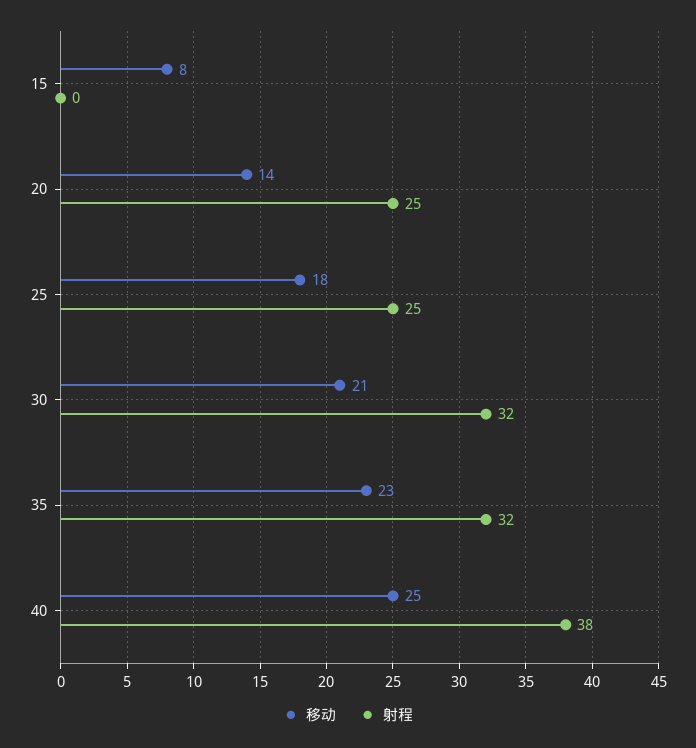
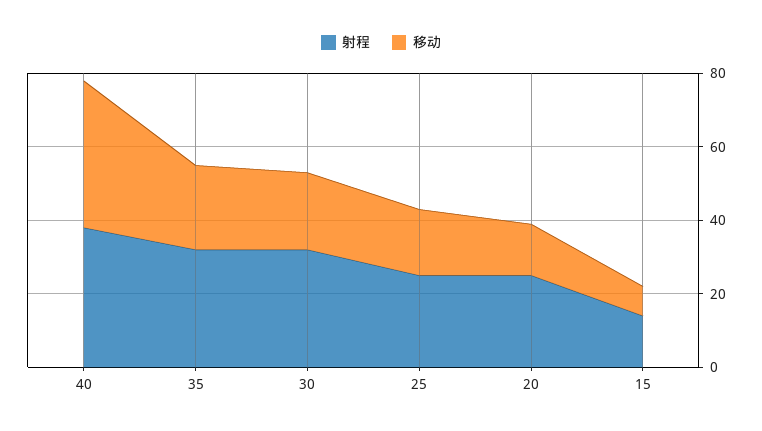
  {
    "移动": {
      "15": 8,
      "20": 14,
      "25": 18,
      "30": 21,
      "35": 23,
-     "40": 25
+     "40": 40
    },
    "射程": {
-     "15": 0,
+     "15": 15,
      "20": 25,
      "25": 25,
      "30": 32,
      "35": 32,
      "40": 38
    }
  }

